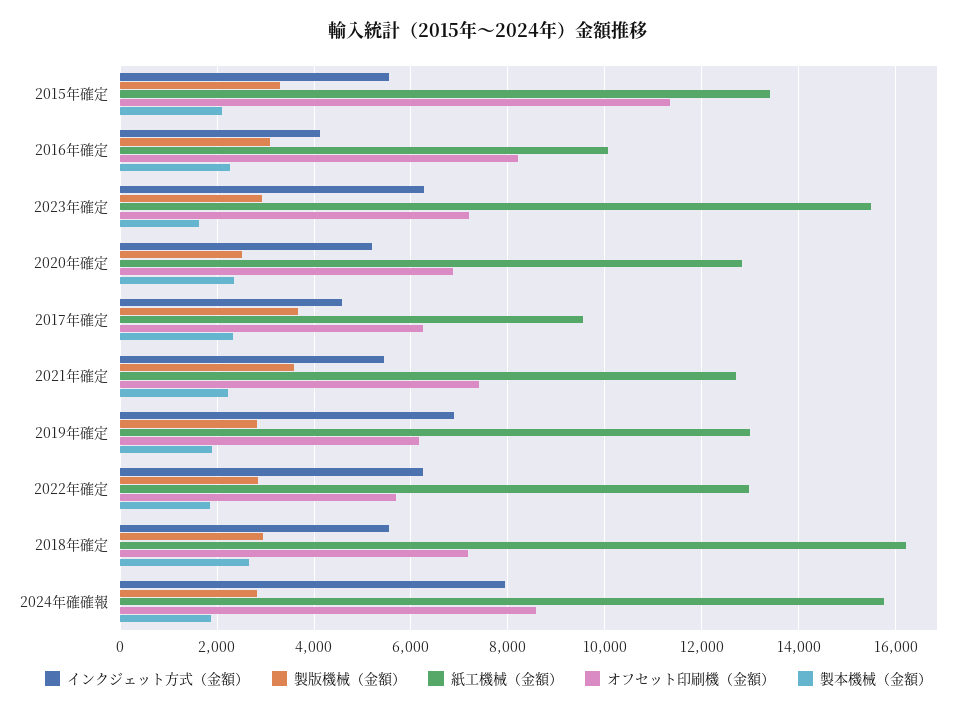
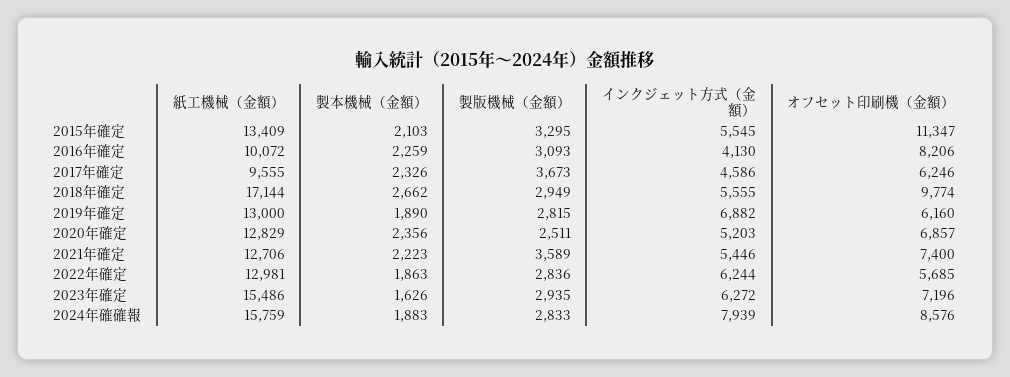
  {
    "インクジェット方式（金額）": {
      "2015年確定": 5545,
      "2016年確定": 4130,
      "2023年確定": 6272,
      "2020年確定": 5203,
      "2017年確定": 4586,
      "2021年確定": 5446,
      "2019年確定": 6882,
      "2022年確定": 6244,
      "2018年確定": 5555,
      "2024年確確報": 7939
    },
    "製版機械（金額）": {
      "2015年確定": 3295,
      "2016年確定": 3093,
      "2023年確定": 2935,
      "2020年確定": 2511,
      "2017年確定": 3673,
      "2021年確定": 3589,
      "2019年確定": 2815,
      "2022年確定": 2836,
      "2018年確定": 2949,
      "2024年確確報": 2833
    },
    "紙工機械（金額）": {
      "2015年確定": 13409,
      "2016年確定": 10072,
      "2023年確定": 15486,
      "2020年確定": 12829,
      "2017年確定": 9555,
      "2021年確定": 12706,
      "2019年確定": 13000,
      "2022年確定": 12981,
-     "2018年確定": 16200,
+     "2018年確定": 17144,
      "2024年確確報": 15759
    },
    "オフセット印刷機（金額）": {
      "2015年確定": 11347,
      "2016年確定": 8206,
      "2023年確定": 7196,
      "2020年確定": 6857,
      "2017年確定": 6246,
      "2021年確定": 7400,
      "2019年確定": 6160,
      "2022年確定": 5685,
-     "2018年確定": 7200,
+     "2018年確定": 9774,
      "2024年確確報": 8576
    },
    "製本機械（金額）": {
      "2015年確定": 2103,
      "2016年確定": 2259,
      "2023年確定": 1626,
      "2020年確定": 2356,
      "2017年確定": 2326,
      "2021年確定": 2223,
      "2019年確定": 1890,
      "2022年確定": 1863,
      "2018年確定": 2662,
      "2024年確確報": 1883
    }
  }

